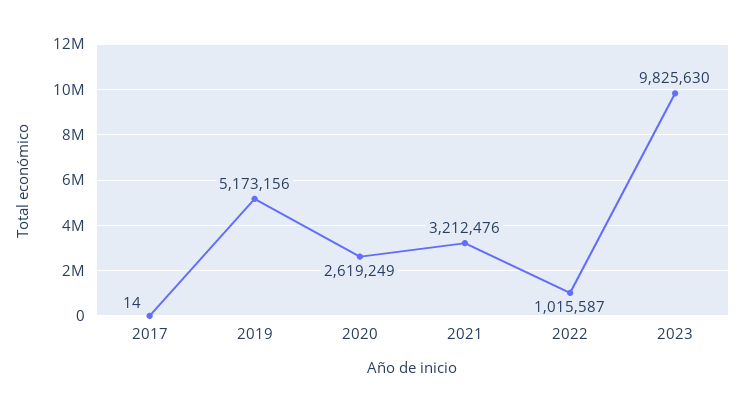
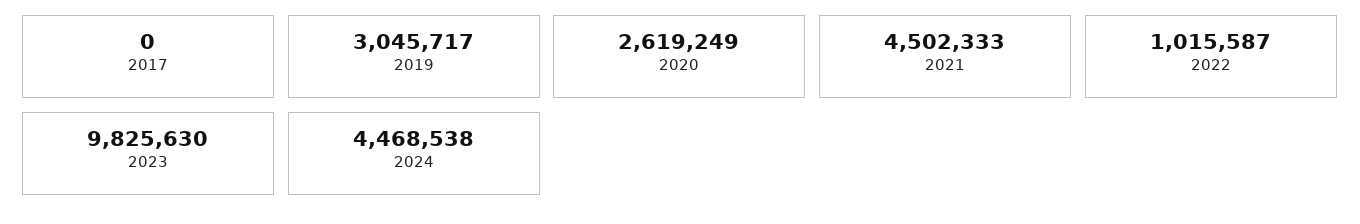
  {
-   "2017": 14,
+   "2017": 0,
-   "2019": 5173156,
+   "2019": 3045717,
    "2020": 2619249,
-   "2021": 3212476,
+   "2021": 4502333,
    "2022": 1015587,
-   "2023": 9825630
+   "2023": 9825630,
+   "2024": 4468538
  }

